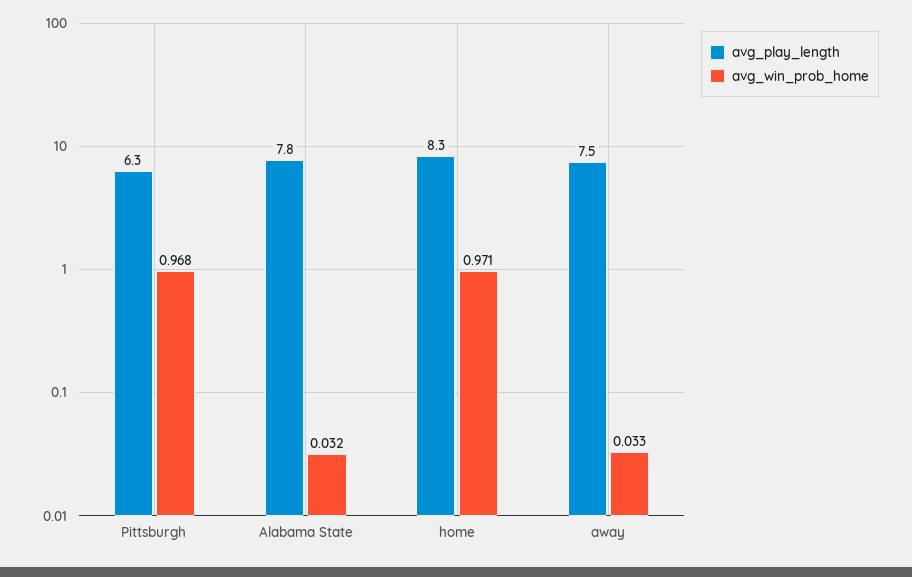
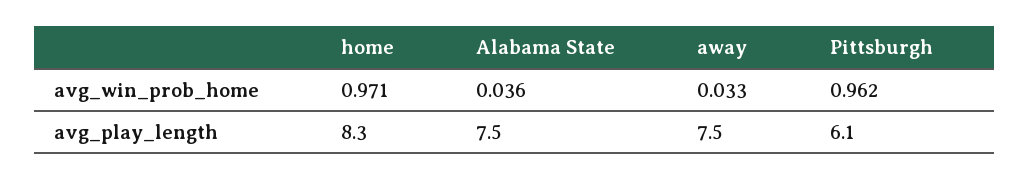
  {
    "avg_play_length": {
-     "Pittsburgh": 6.3,
+     "Pittsburgh": 6.1,
-     "Alabama State": 7.8,
+     "Alabama State": 7.5,
      "home": 8.3,
      "away": 7.5
    },
    "avg_win_prob_home": {
-     "Pittsburgh": 0.968,
+     "Pittsburgh": 0.962,
-     "Alabama State": 0.032,
+     "Alabama State": 0.036,
      "home": 0.971,
      "away": 0.033
    }
  }

